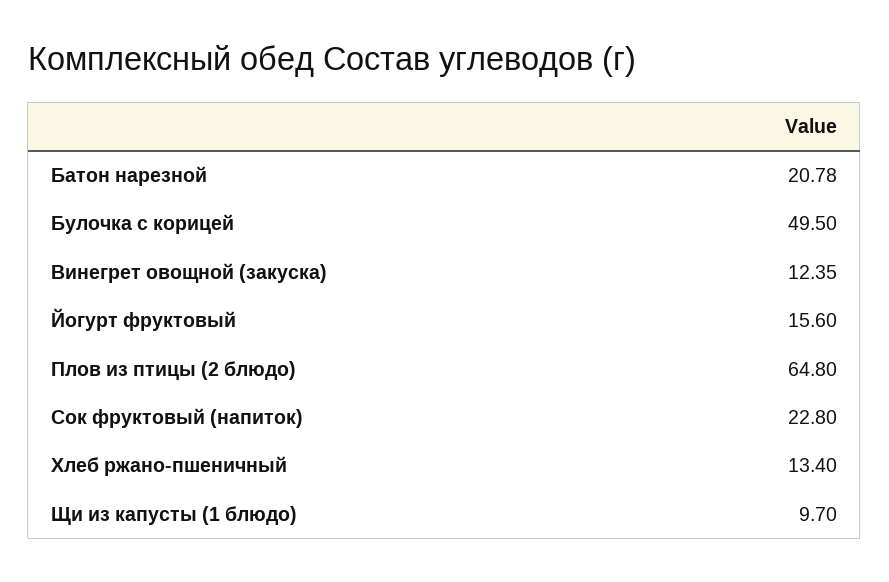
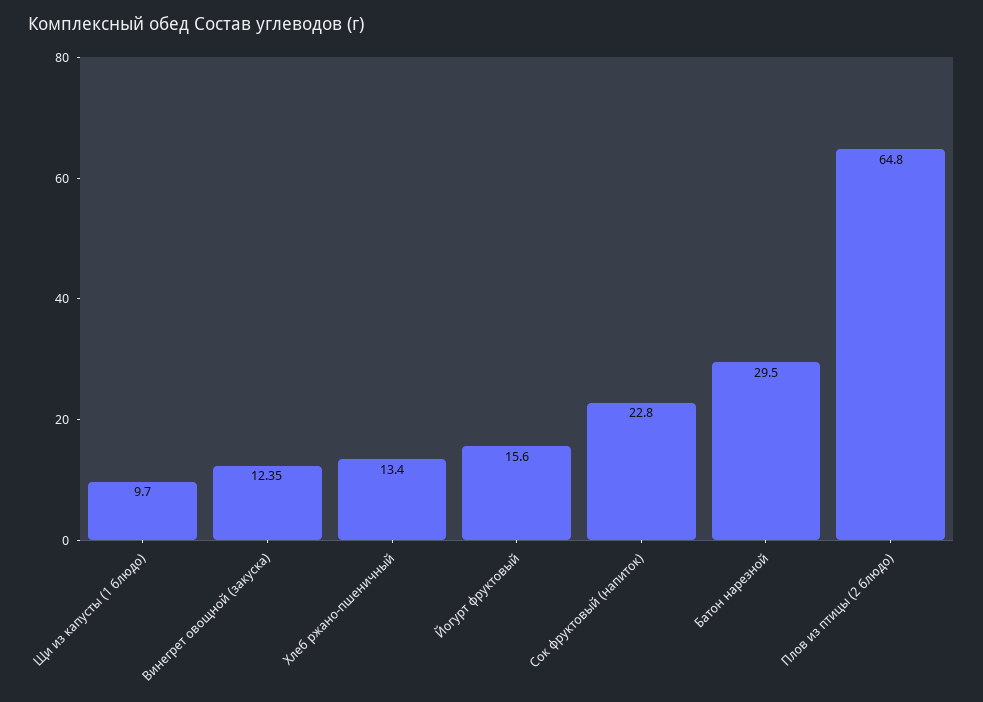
  {
-   "Батон нарезной": 20.78,
+   "Батон нарезной": 29.5,
-   "Булочка с корицей": 49.5,
    "Винегрет овощной (закуска)": 12.35,
    "Йогурт фруктовый": 15.6,
    "Плов из птицы (2 блюдо)": 64.8,
    "Сок фруктовый (напиток)": 22.8,
    "Хлеб ржано-пшеничный": 13.4,
    "Щи из капусты (1 блюдо)": 9.7
  }

